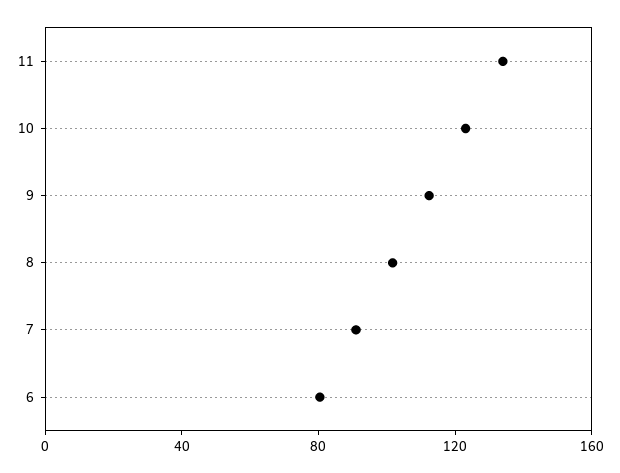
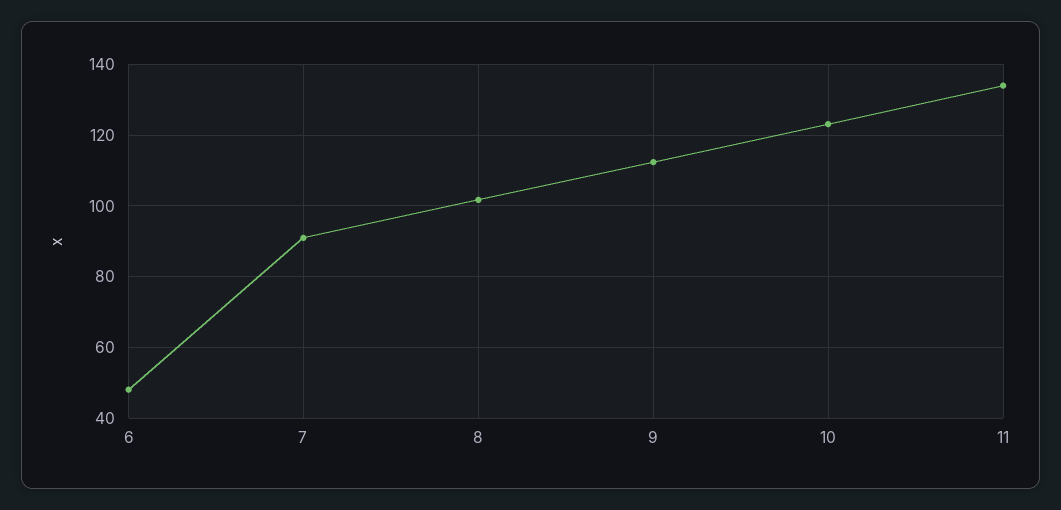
  {
    "11": 134,
    "10": 124,
    "9": 112,
    "8": 102,
    "7": 92,
-   "6": 80
+   "6": 48
  }

